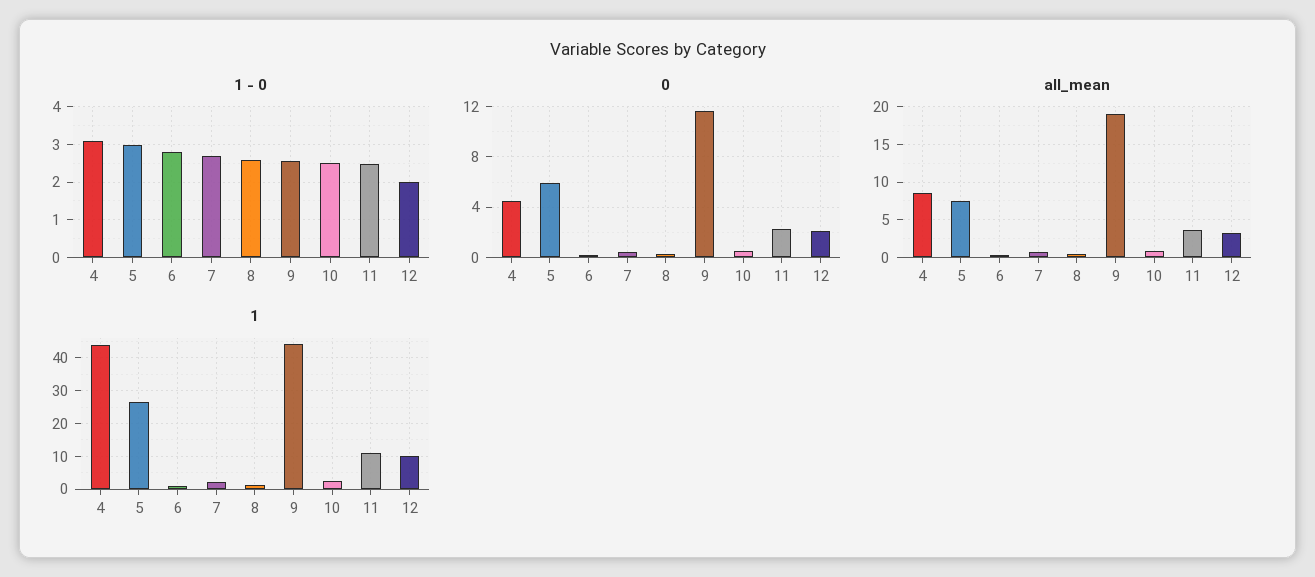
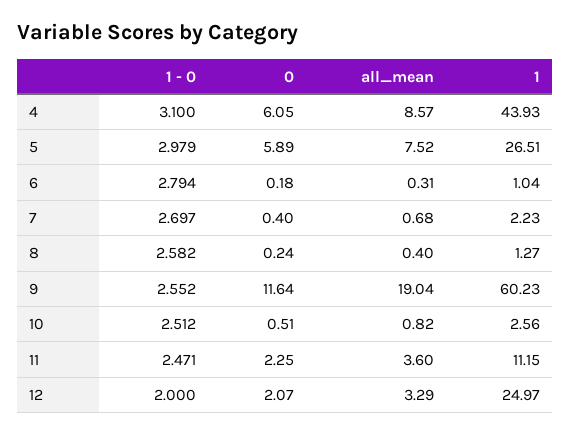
  {
    "1 - 0": {
      "4": 3.1,
      "5": 2.979,
      "6": 2.794,
      "7": 2.697,
      "8": 2.582,
      "9": 2.552,
      "10": 2.512,
      "11": 2.471,
      "12": 2
    },
    "0": {
-     "4": 4.5,
+     "4": 6.05,
      "5": 5.89,
      "6": 0.18,
      "7": 0.4,
      "8": 0.24,
      "9": 11.64,
      "10": 0.51,
      "11": 2.25,
      "12": 2.07
    },
    "all_mean": {
      "4": 8.57,
      "5": 7.52,
      "6": 0.31,
      "7": 0.68,
      "8": 0.4,
      "9": 19.04,
      "10": 0.82,
      "11": 3.6,
      "12": 3.29
    },
    "1": {
      "4": 43.93,
      "5": 26.51,
      "6": 1.04,
      "7": 2.23,
      "8": 1.27,
-     "9": 44,
+     "9": 60.23,
      "10": 2.56,
      "11": 11.15,
-     "12": 10
+     "12": 24.97
    }
  }

